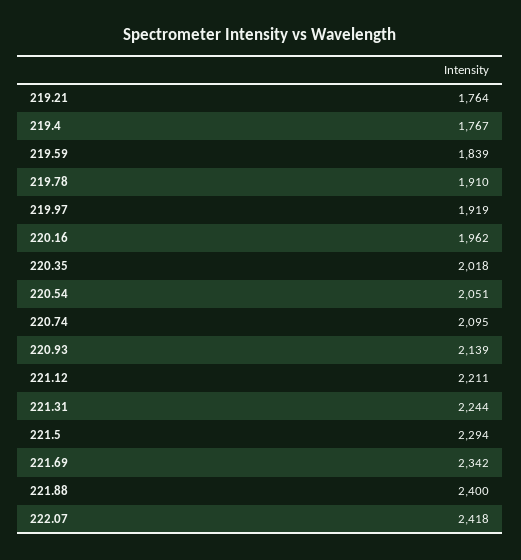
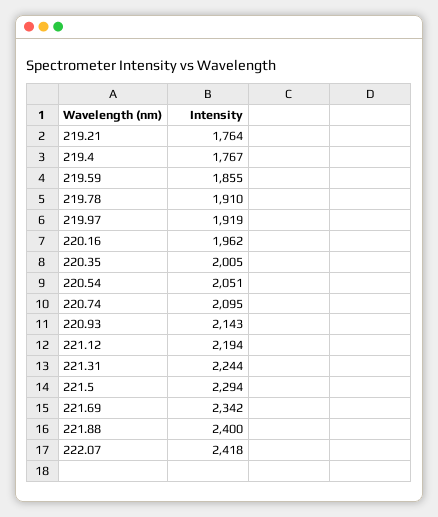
  {
    "219.21": 1764,
    "219.4": 1767,
-   "219.59": 1839,
+   "219.59": 1855,
    "219.78": 1910,
    "219.97": 1919,
    "220.16": 1962,
-   "220.35": 2018,
+   "220.35": 2005,
    "220.54": 2051,
    "220.74": 2095,
-   "220.93": 2139,
+   "220.93": 2143,
-   "221.12": 2211,
+   "221.12": 2194,
    "221.31": 2244,
    "221.5": 2294,
    "221.69": 2342,
    "221.88": 2400,
    "222.07": 2418
  }

